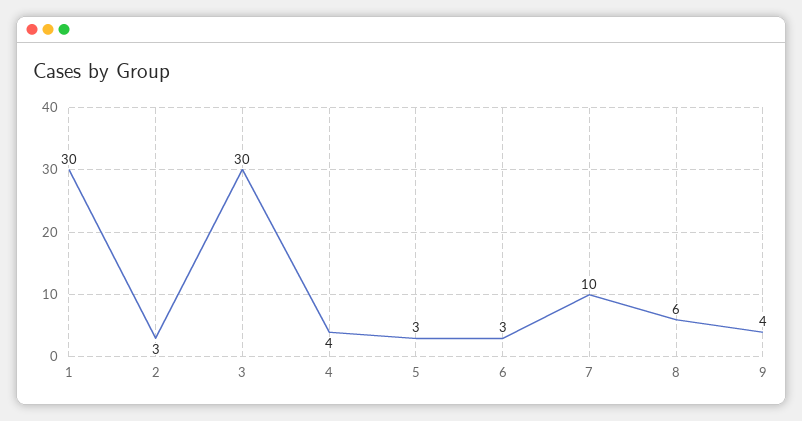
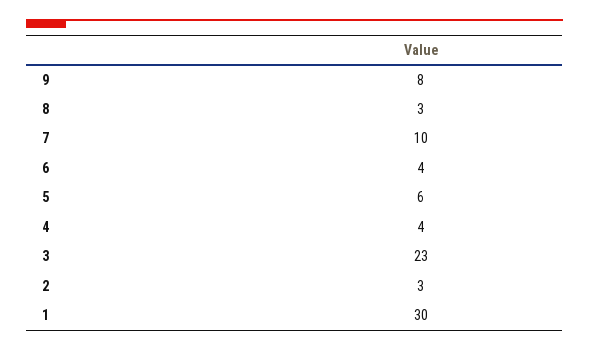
  {
    "1": 30,
    "2": 3,
-   "3": 30,
+   "3": 23,
    "4": 4,
-   "5": 3,
+   "5": 6,
-   "6": 3,
+   "6": 4,
    "7": 10,
-   "8": 6,
+   "8": 3,
-   "9": 4
+   "9": 8
  }

